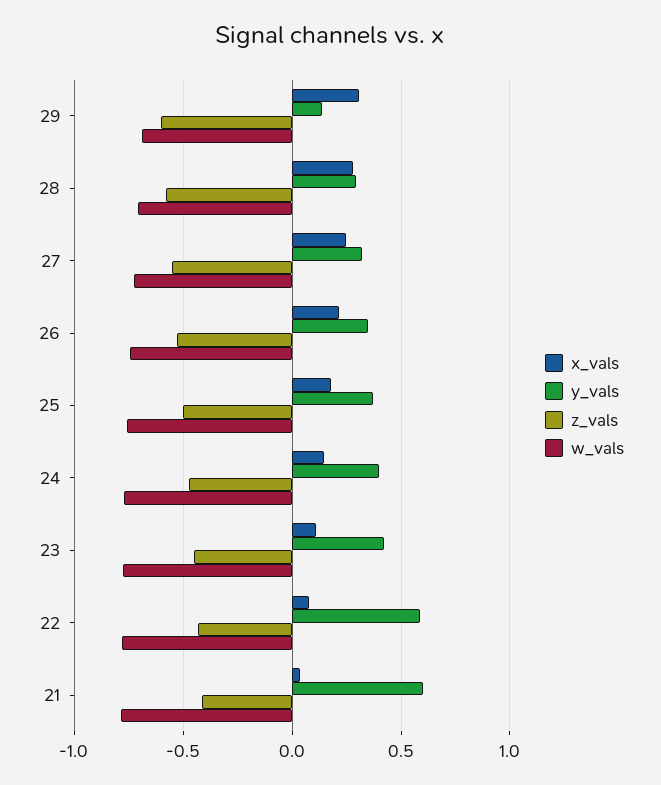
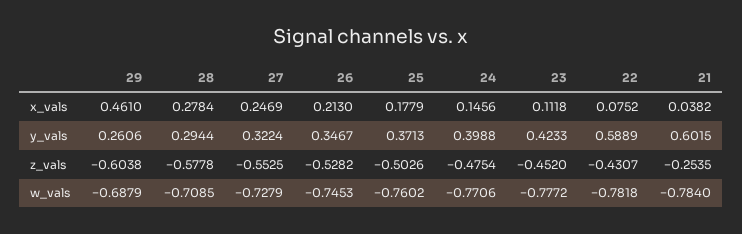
  {
    "x_vals": {
-     "29": 0.3,
+     "29": 0.461,
      "28": 0.2784,
      "27": 0.2469,
      "26": 0.213,
      "25": 0.1779,
      "24": 0.1456,
      "23": 0.1118,
      "22": 0.0752,
      "21": 0.0382
    },
    "y_vals": {
-     "29": 0.15,
+     "29": 0.2606,
      "28": 0.2944,
      "27": 0.3224,
      "26": 0.3467,
      "25": 0.3713,
      "24": 0.3988,
      "23": 0.4233,
      "22": 0.5889,
      "21": 0.6015
    },
    "z_vals": {
      "29": -0.6038,
      "28": -0.5778,
      "27": -0.5525,
      "26": -0.5282,
      "25": -0.5026,
      "24": -0.4754,
      "23": -0.452,
      "22": -0.4307,
-     "21": -0.4
+     "21": -0.2535
    },
    "w_vals": {
      "29": -0.6879,
      "28": -0.7085,
      "27": -0.7279,
      "26": -0.7453,
      "25": -0.7602,
      "24": -0.7706,
      "23": -0.7772,
      "22": -0.7818,
      "21": -0.784
    }
  }

